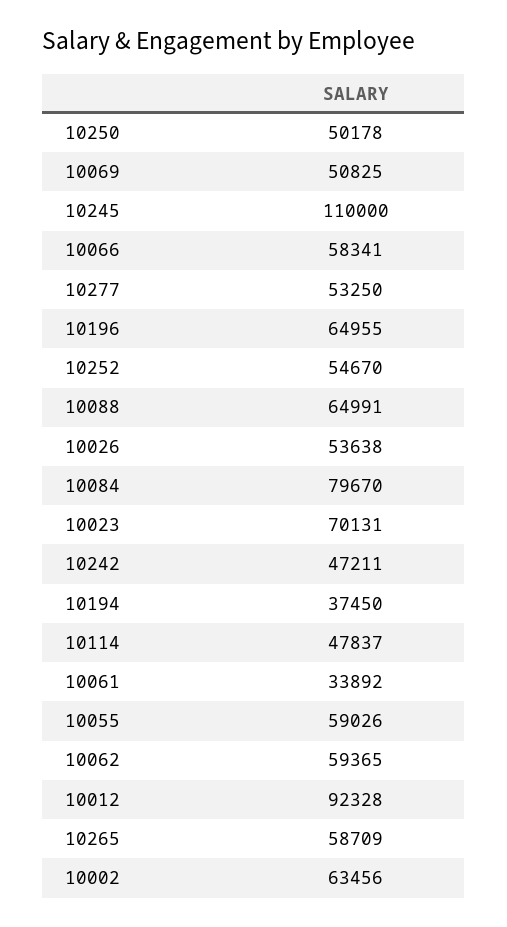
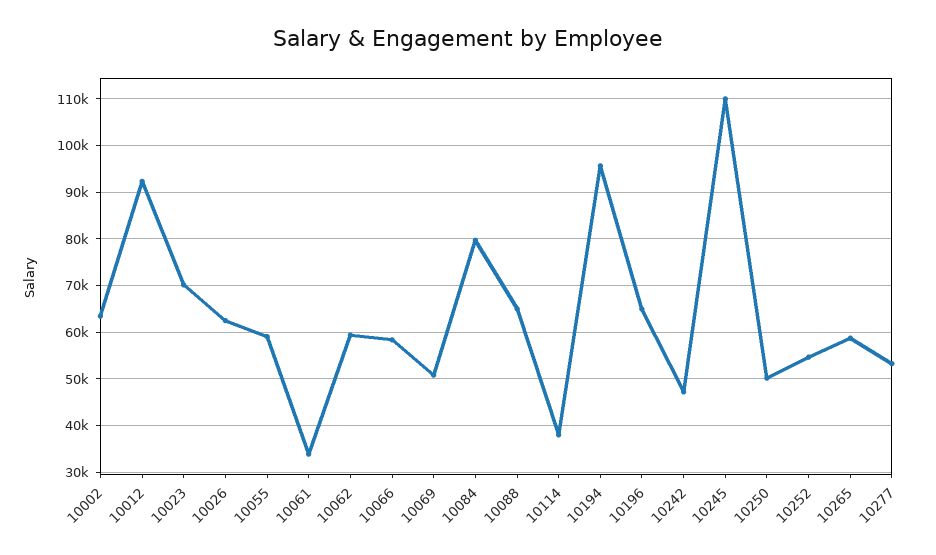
  {
    "10250": 50178,
    "10069": 50825,
    "10245": 110000,
    "10066": 58341,
    "10277": 53250,
    "10196": 64955,
    "10252": 54670,
    "10088": 64991,
-   "10026": 53638,
+   "10026": 62000,
    "10084": 79670,
    "10023": 70131,
    "10242": 47211,
-   "10194": 37450,
+   "10194": 96000,
-   "10114": 47837,
+   "10114": 38000,
    "10061": 33892,
    "10055": 59026,
    "10062": 59365,
    "10012": 92328,
    "10265": 58709,
    "10002": 63456
  }

